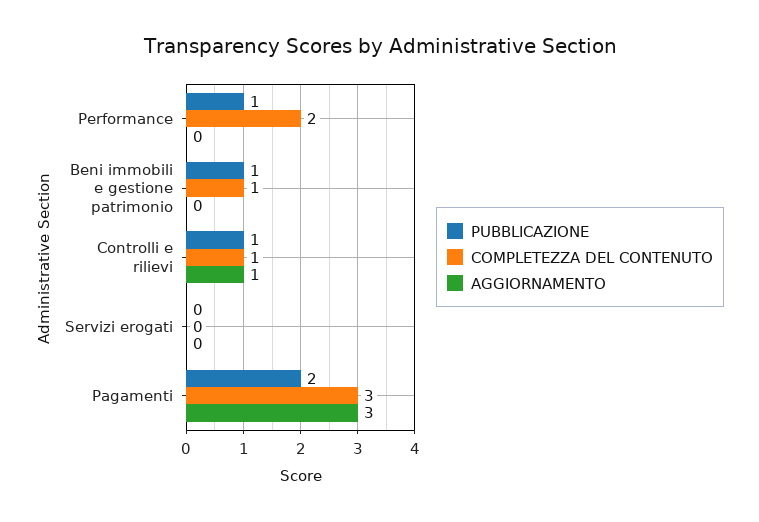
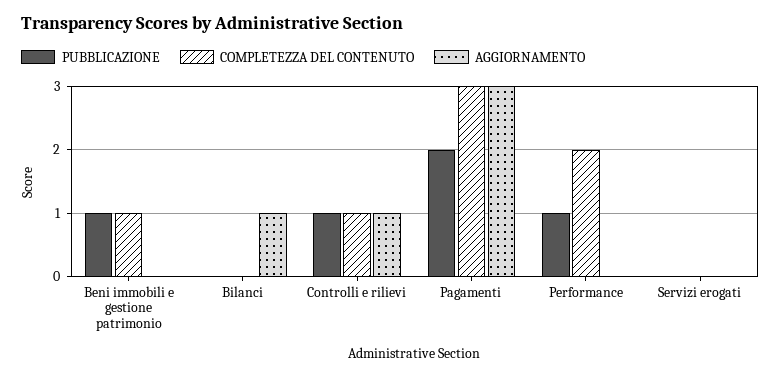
  {
    "PUBBLICAZIONE": {
      "Performance": 1,
      "Beni immobili e gestione patrimonio": 1,
      "Controlli e rilievi": 1,
      "Servizi erogati": 0,
-     "Pagamenti": 2
+     "Pagamenti": 2,
+     "Bilanci": 0
    },
    "COMPLETEZZA DEL CONTENUTO": {
      "Performance": 2,
      "Beni immobili e gestione patrimonio": 1,
      "Controlli e rilievi": 1,
      "Servizi erogati": 0,
-     "Pagamenti": 3
+     "Pagamenti": 3,
+     "Bilanci": 0
    },
    "AGGIORNAMENTO": {
      "Performance": 0,
      "Beni immobili e gestione patrimonio": 0,
      "Controlli e rilievi": 1,
      "Servizi erogati": 0,
-     "Pagamenti": 3
+     "Pagamenti": 3,
+     "Bilanci": 1
    }
  }

